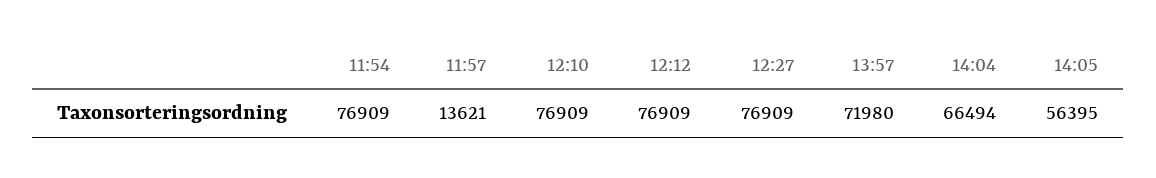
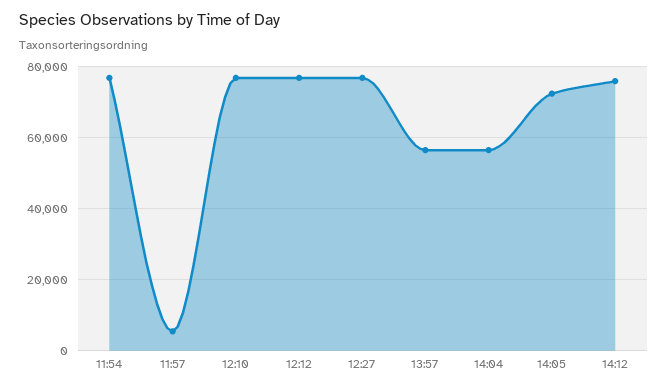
  {
    "11:54": 76909,
-   "11:57": 13621,
+   "11:57": 6000,
    "12:10": 76909,
    "12:12": 76909,
    "12:27": 76909,
-   "13:57": 71980,
+   "13:57": 56000,
-   "14:04": 66494,
+   "14:04": 56000,
-   "14:05": 56395
+   "14:05": 72000,
+   "14:12": 76000
  }

